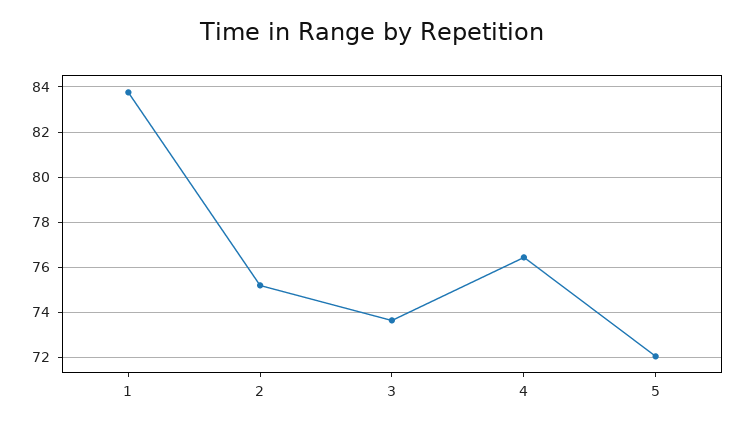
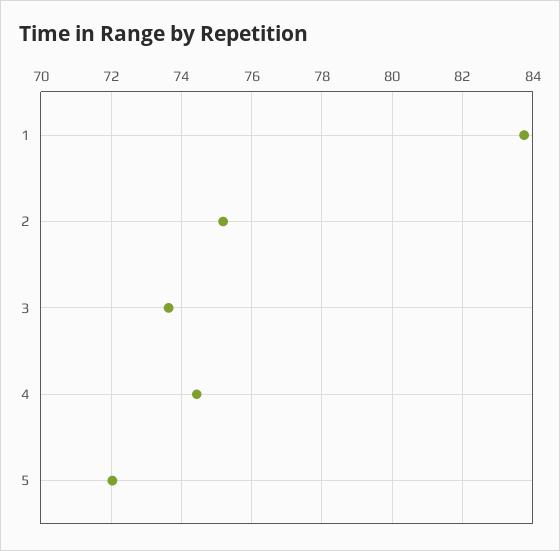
  {
    "1": 83.8,
    "2": 75.2,
    "3": 73.6,
-   "4": 76.5,
+   "4": 74.4,
    "5": 72
  }

